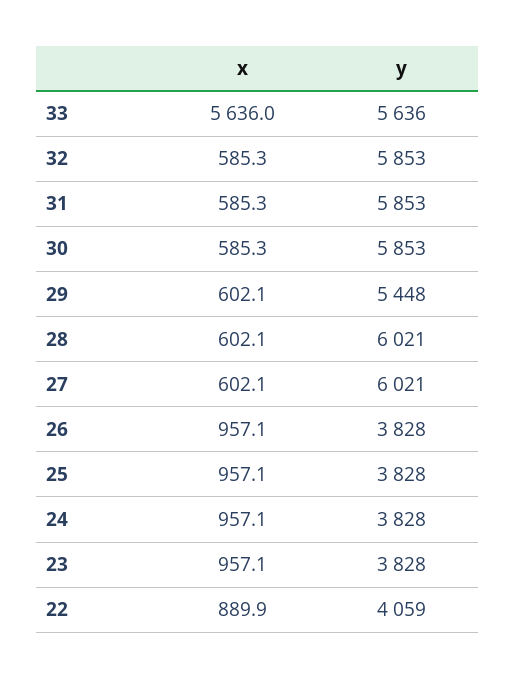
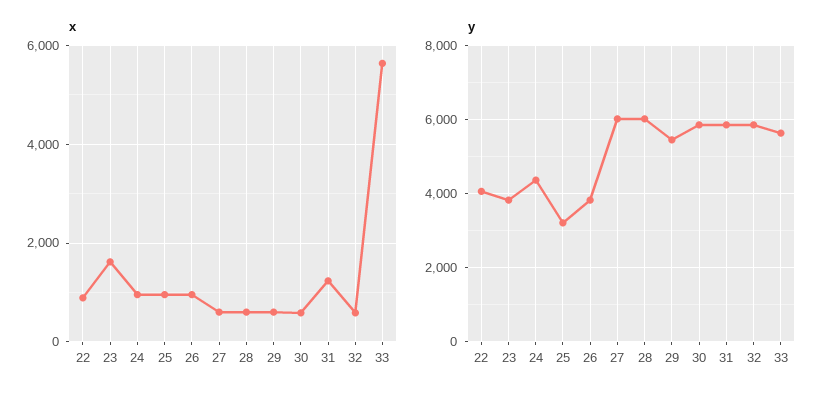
  {
    "x": {
      "33": 5636,
      "32": 585.3,
-     "31": 585.3,
+     "31": 1200,
      "30": 585.3,
      "29": 602.1,
      "28": 602.1,
      "27": 602.1,
      "26": 957.1,
      "25": 957.1,
      "24": 957.1,
-     "23": 957.1,
+     "23": 1600,
      "22": 889.9
    },
    "y": {
      "33": 5636,
      "32": 5853,
      "31": 5853,
      "30": 5853,
      "29": 5448,
      "28": 6021,
      "27": 6021,
      "26": 3828,
-     "25": 3828,
+     "25": 3200,
-     "24": 3828,
+     "24": 4400,
      "23": 3828,
      "22": 4059
    }
  }

